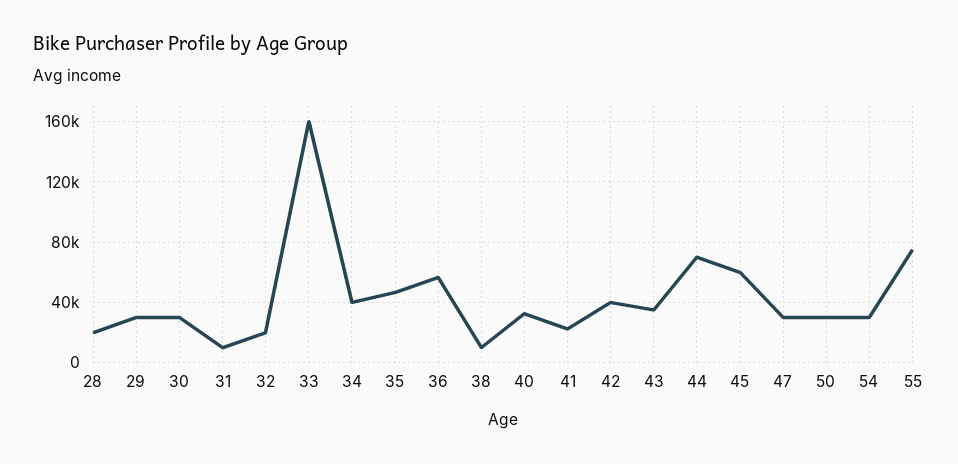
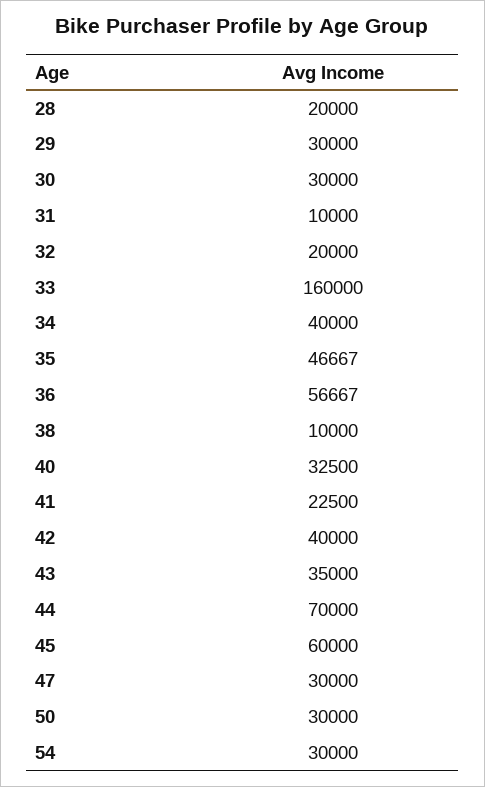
  {
    "28": 20000,
    "29": 30000,
    "30": 30000,
    "31": 10000,
    "32": 20000,
    "33": 160000,
    "34": 40000,
    "35": 46667,
    "36": 56667,
    "38": 10000,
    "40": 32500,
    "41": 22500,
    "42": 40000,
    "43": 35000,
    "44": 70000,
    "45": 60000,
    "47": 30000,
    "50": 30000,
-   "54": 30000,
+   "54": 30000
-   "55": 75000
  }

